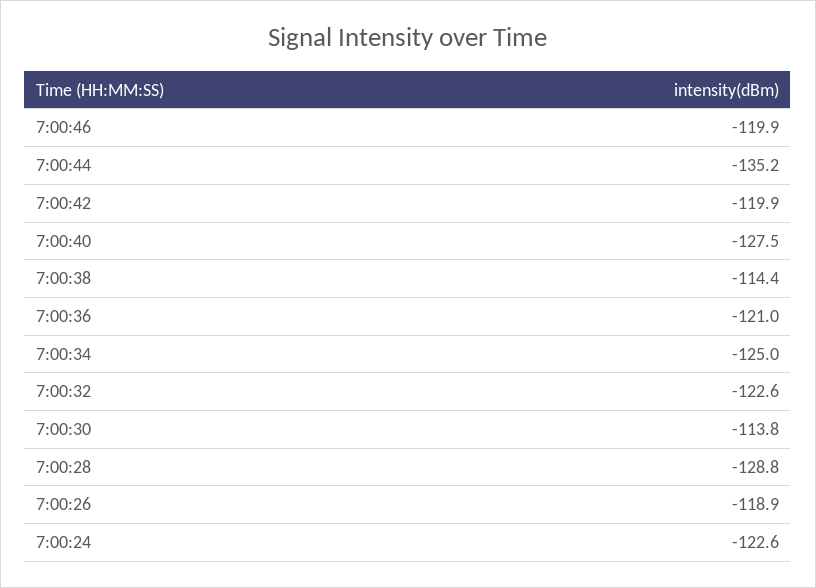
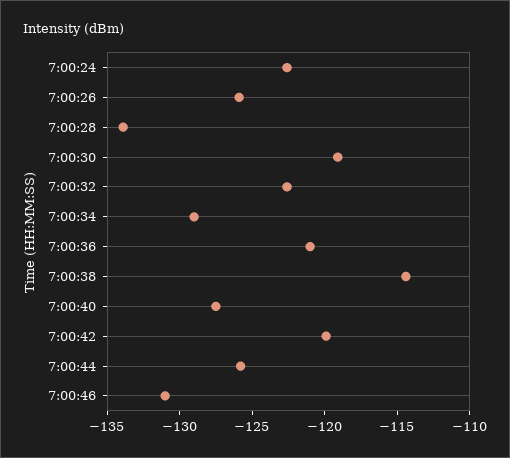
  {
-   "7:00:46": -119.9,
+   "7:00:46": -131,
-   "7:00:44": -135.2,
+   "7:00:44": -126,
    "7:00:42": -119.9,
    "7:00:40": -127.5,
    "7:00:38": -114.4,
    "7:00:36": -121,
-   "7:00:34": -125,
+   "7:00:34": -129,
    "7:00:32": -122.6,
-   "7:00:30": -113.8,
+   "7:00:30": -119,
-   "7:00:28": -128.8,
+   "7:00:28": -134,
-   "7:00:26": -118.9,
+   "7:00:26": -126,
    "7:00:24": -122.6
  }

